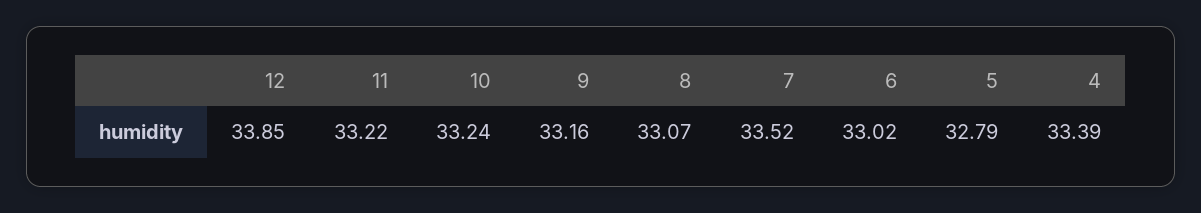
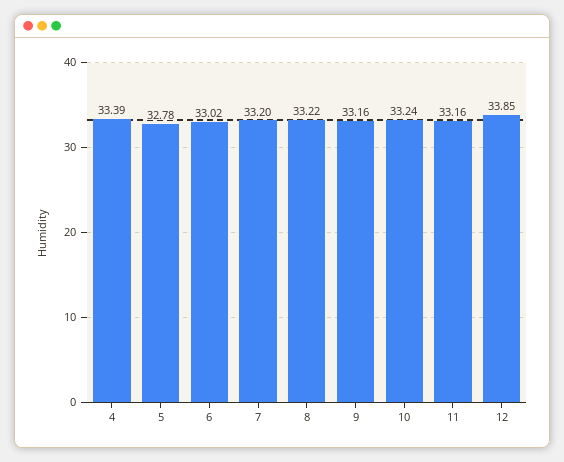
  {
    "12": 33.85,
-   "11": 33.22,
+   "11": 33.16,
    "10": 33.24,
    "9": 33.16,
-   "8": 33.07,
+   "8": 33.22,
-   "7": 33.52,
+   "7": 33.2,
    "6": 33.02,
-   "5": 32.79,
+   "5": 32.78,
    "4": 33.39
  }

